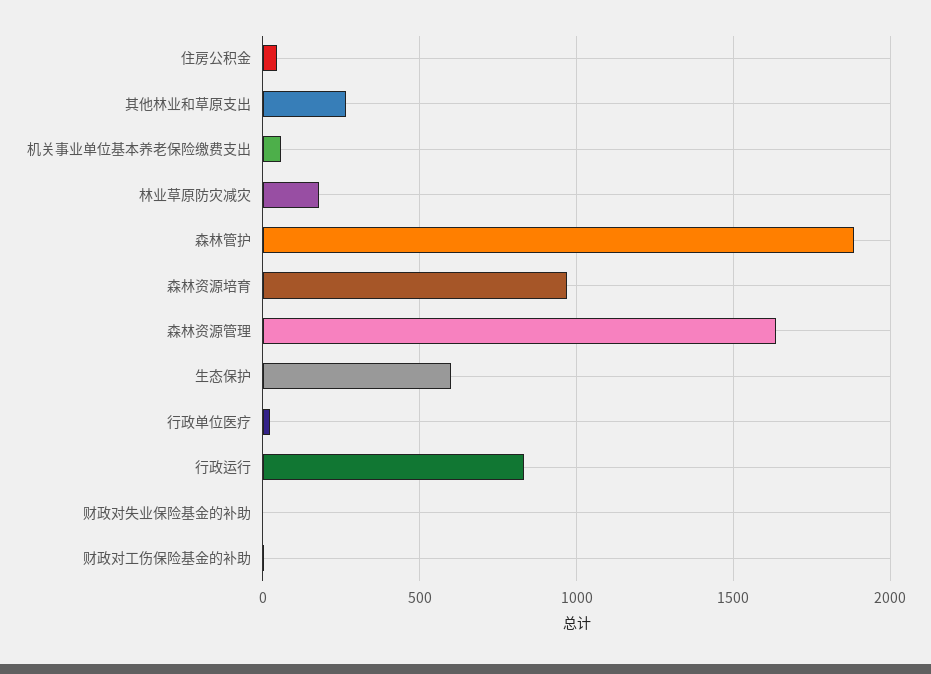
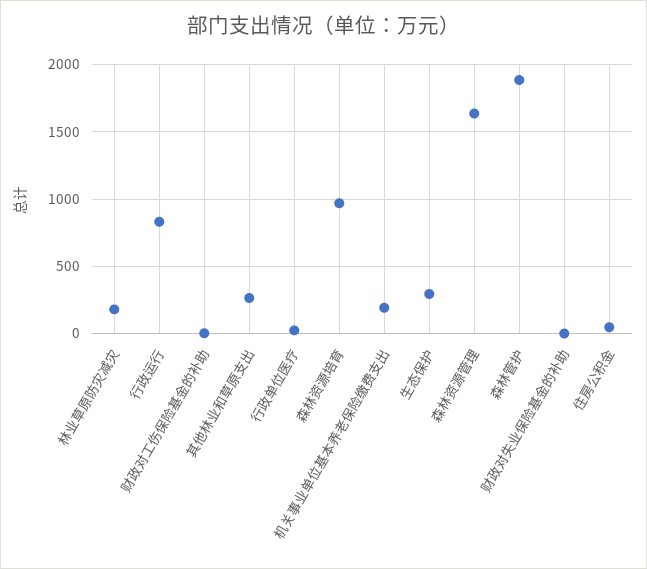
  {
    "住房公积金": 50,
    "其他林业和草原支出": 250,
-   "机关事业单位基本养老保险缴费支出": 50,
+   "机关事业单位基本养老保险缴费支出": 200,
    "林业草原防灾减灾": 200,
    "森林管护": 1900,
    "森林资源培育": 950,
    "森林资源管理": 1650,
-   "生态保护": 600,
+   "生态保护": 300,
    "行政单位医疗": 0,
    "行政运行": 850,
    "财政对失业保险基金的补助": 0,
    "财政对工伤保险基金的补助": 0
  }

